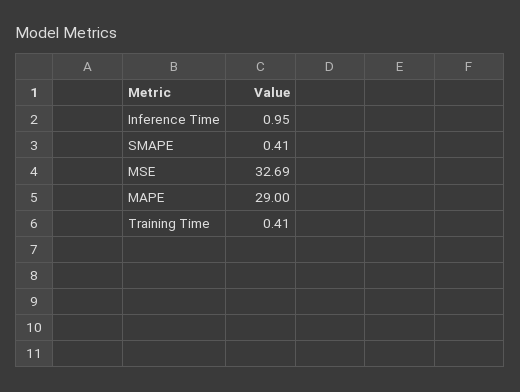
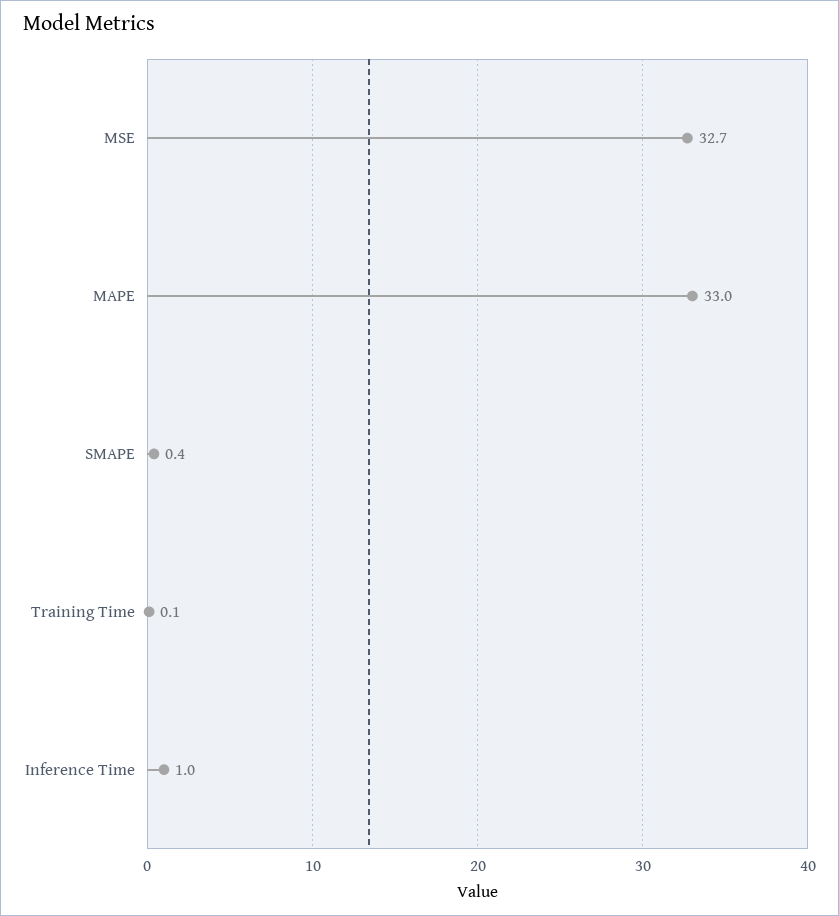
  {
    "Inference Time": 0.95,
    "SMAPE": 0.41,
    "MSE": 32.69,
-   "MAPE": 29,
+   "MAPE": 33,
-   "Training Time": 0.41
+   "Training Time": 0.1
  }

